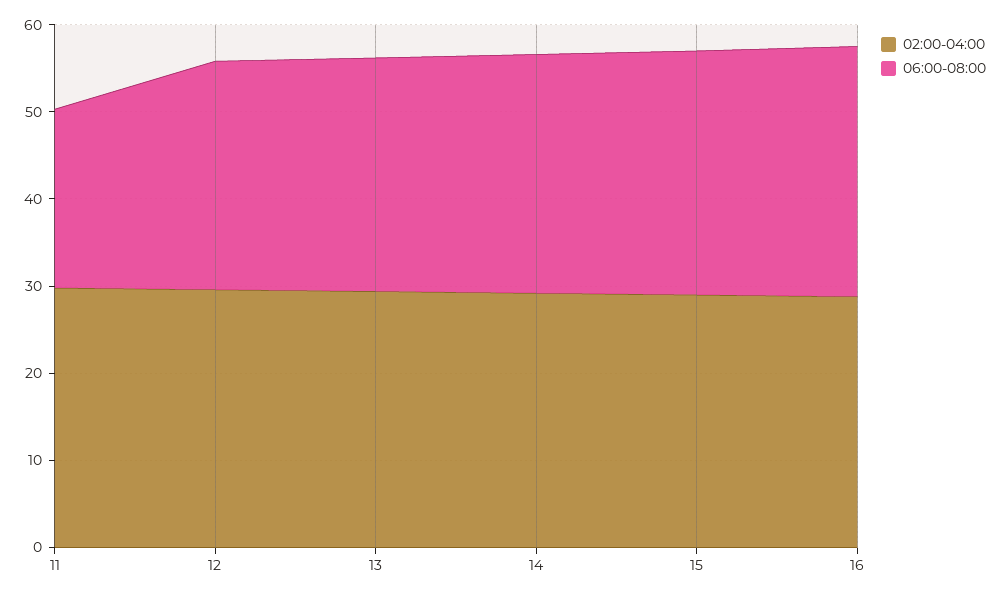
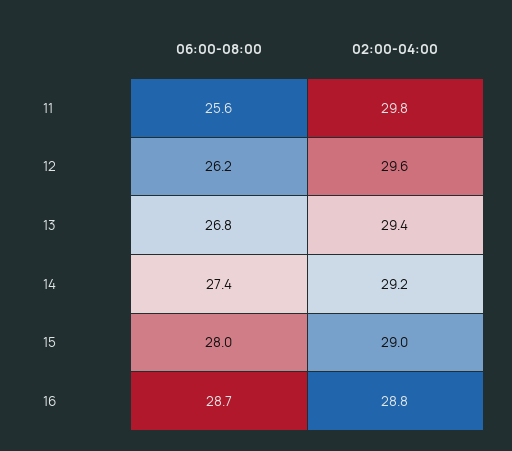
  {
    "02:00-04:00": {
      "11": 29.8,
      "12": 29.6,
      "13": 29.4,
      "14": 29.2,
      "15": 29,
      "16": 28.8
    },
    "06:00-08:00": {
-     "11": 20,
+     "11": 25.6,
      "12": 26.2,
      "13": 26.8,
      "14": 27.4,
      "15": 28,
      "16": 28.7
    }
  }

